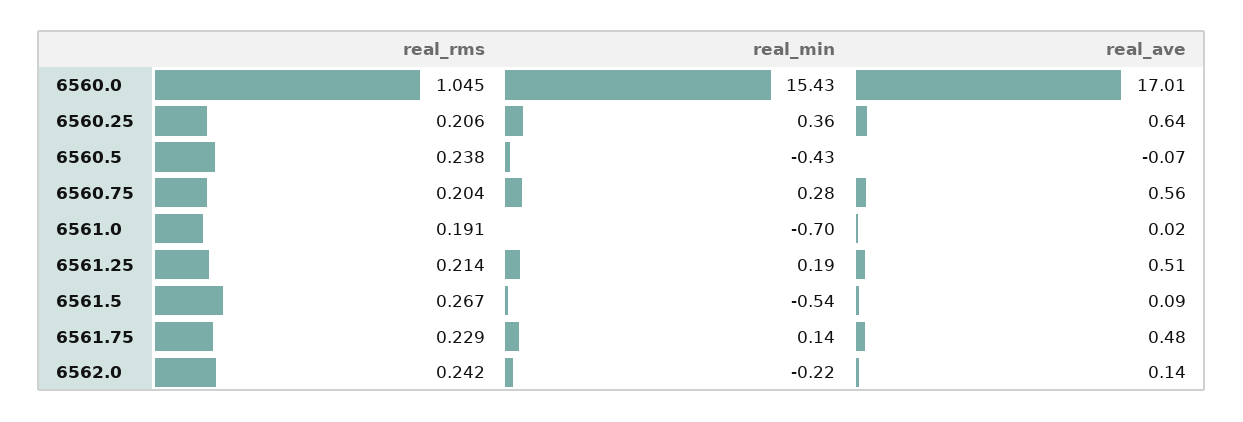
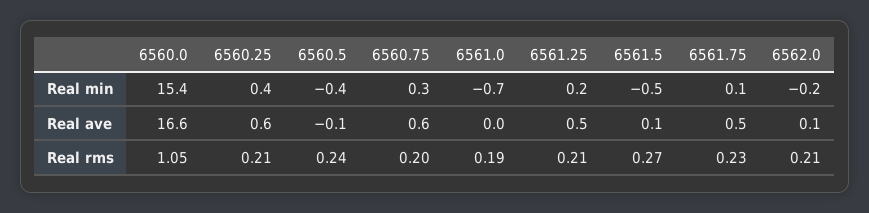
  {
    "real_rms": {
      "6560.0": 1.045,
      "6560.25": 0.206,
      "6560.5": 0.238,
      "6560.75": 0.204,
      "6561.0": 0.191,
      "6561.25": 0.214,
      "6561.5": 0.267,
      "6561.75": 0.229,
-     "6562.0": 0.242
+     "6562.0": 0.21
    },
    "real_min": {
      "6560.0": 15.43,
      "6560.25": 0.36,
      "6560.5": -0.43,
      "6560.75": 0.28,
      "6561.0": -0.7,
      "6561.25": 0.19,
      "6561.5": -0.54,
      "6561.75": 0.14,
      "6562.0": -0.22
    },
    "real_ave": {
-     "6560.0": 17.01,
+     "6560.0": 16.6,
      "6560.25": 0.64,
      "6560.5": -0.07,
      "6560.75": 0.56,
      "6561.0": 0.02,
      "6561.25": 0.51,
      "6561.5": 0.09,
      "6561.75": 0.48,
      "6562.0": 0.14
    }
  }

